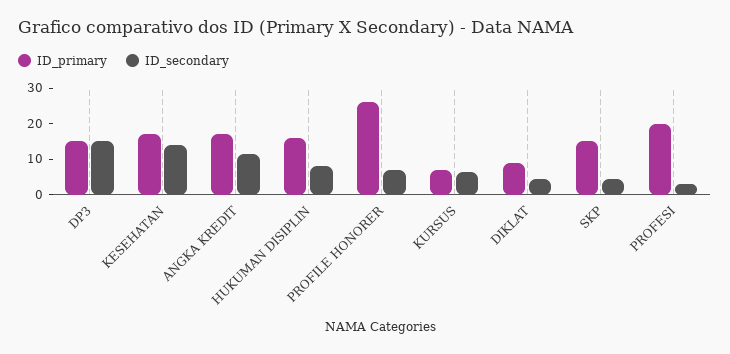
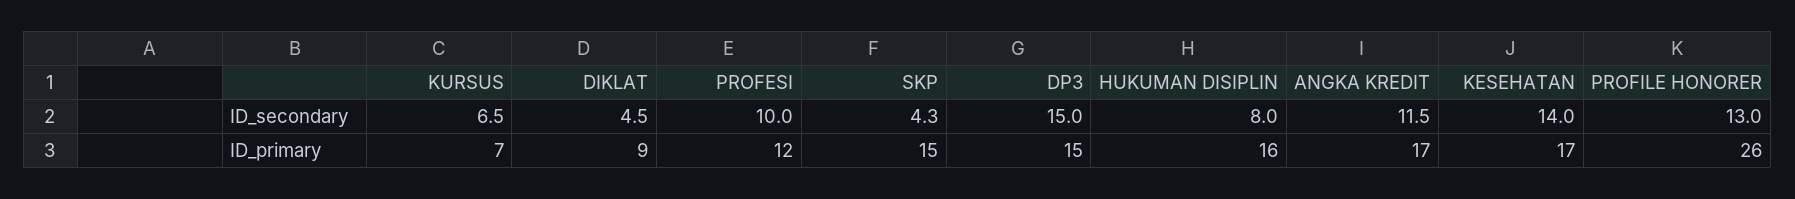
  {
    "ID_primary": {
      "DP3": 15,
      "KESEHATAN": 17,
      "ANGKA KREDIT": 17,
      "HUKUMAN DISIPLIN": 16,
      "PROFILE HONORER": 26,
      "KURSUS": 7,
      "DIKLAT": 9,
      "SKP": 15,
-     "PROFESI": 20
+     "PROFESI": 12
    },
    "ID_secondary": {
      "DP3": 15,
      "KESEHATAN": 14,
      "ANGKA KREDIT": 11.5,
      "HUKUMAN DISIPLIN": 8,
-     "PROFILE HONORER": 7.5,
+     "PROFILE HONORER": 13,
      "KURSUS": 6.5,
      "DIKLAT": 4.5,
      "SKP": 4.3,
-     "PROFESI": 2.5
+     "PROFESI": 10
    }
  }

